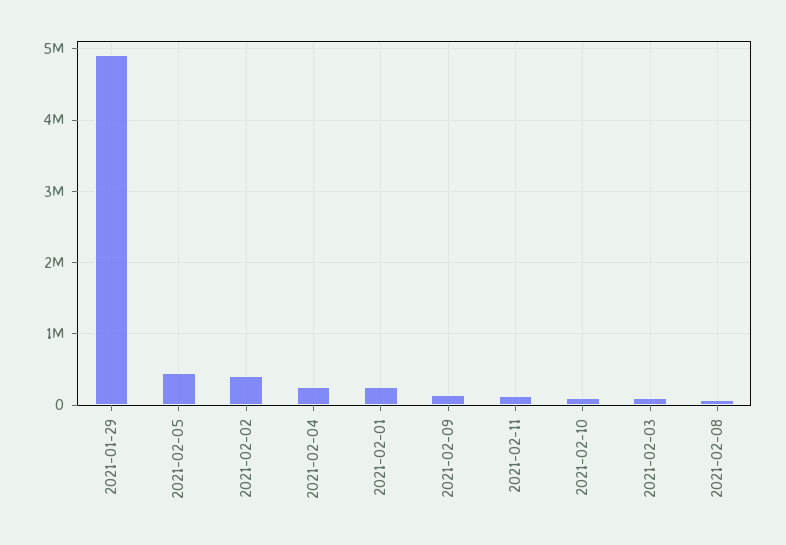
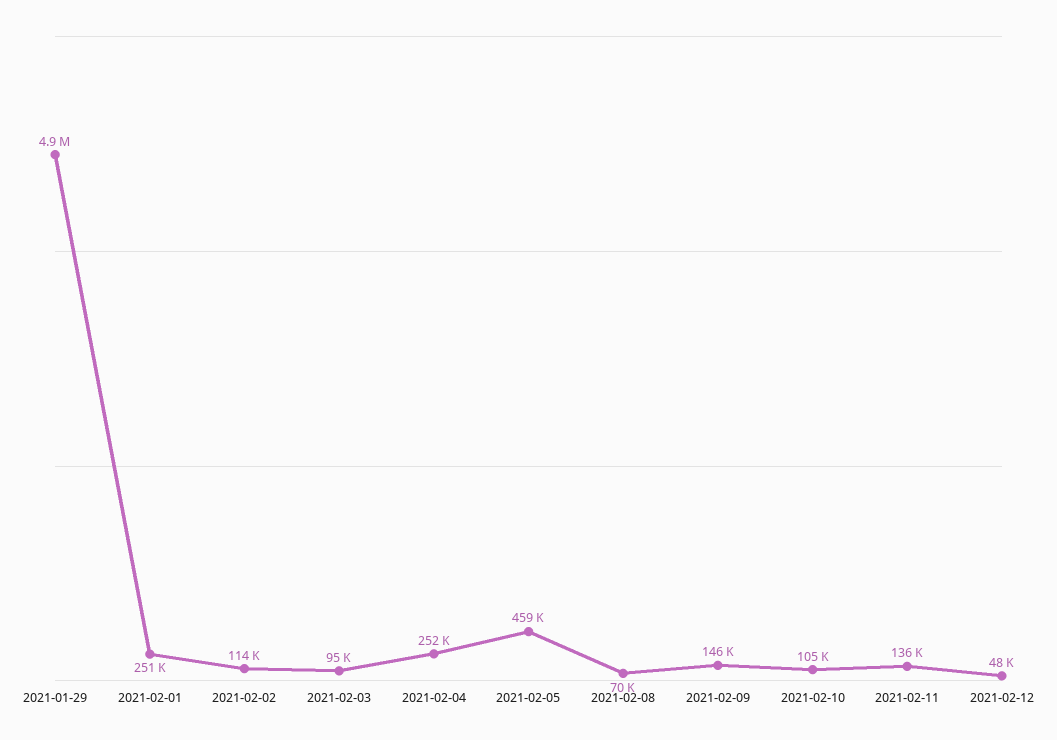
  {
    "2021-01-29": 4900000,
    "2021-02-05": 459000,
-   "2021-02-02": 400000,
+   "2021-02-02": 114000,
    "2021-02-04": 252000,
    "2021-02-01": 251000,
    "2021-02-09": 146000,
    "2021-02-11": 136000,
    "2021-02-10": 105000,
    "2021-02-03": 95000,
-   "2021-02-08": 70000
+   "2021-02-08": 70000,
+   "2021-02-12": 48000
  }

